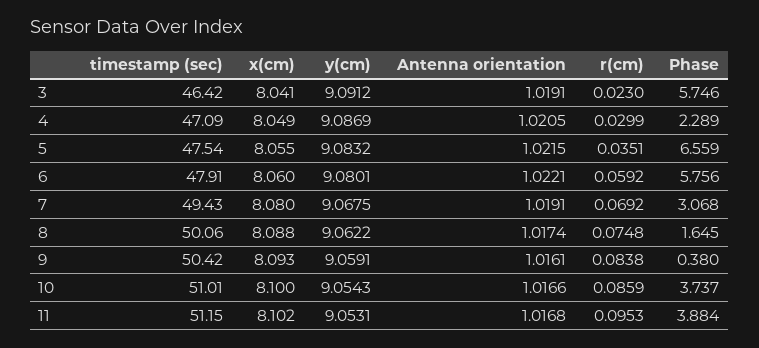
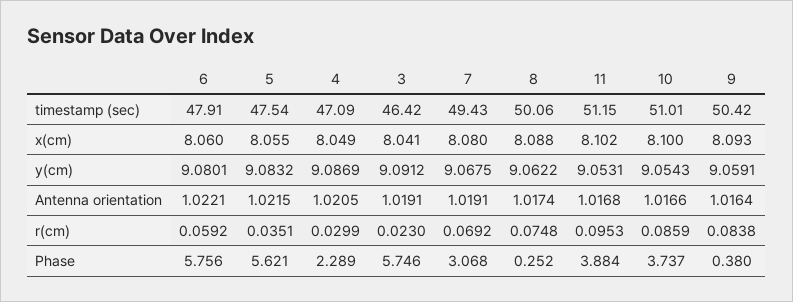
  {
    "timestamp (sec)": {
      "3": 46.42,
      "4": 47.09,
      "5": 47.54,
      "6": 47.91,
      "7": 49.43,
      "8": 50.06,
      "9": 50.42,
      "10": 51.01,
      "11": 51.15
    },
    "x(cm)": {
      "3": 8.041,
      "4": 8.049,
      "5": 8.055,
      "6": 8.06,
      "7": 8.08,
      "8": 8.088,
      "9": 8.093,
      "10": 8.1,
      "11": 8.102
    },
    "y(cm)": {
      "3": 9.0912,
      "4": 9.0869,
      "5": 9.0832,
      "6": 9.0801,
      "7": 9.0675,
      "8": 9.0622,
      "9": 9.0591,
      "10": 9.0543,
      "11": 9.0531
    },
    "Antenna orientation": {
      "3": 1.0191,
      "4": 1.0205,
      "5": 1.0215,
      "6": 1.0221,
      "7": 1.0191,
      "8": 1.0174,
-     "9": 1.0161,
+     "9": 1.0164,
      "10": 1.0166,
      "11": 1.0168
    },
    "r(cm)": {
      "3": 0.023,
      "4": 0.0299,
      "5": 0.0351,
      "6": 0.0592,
      "7": 0.0692,
      "8": 0.0748,
      "9": 0.0838,
      "10": 0.0859,
      "11": 0.0953
    },
    "Phase": {
      "3": 5.746,
      "4": 2.289,
-     "5": 6.559,
+     "5": 5.621,
      "6": 5.756,
      "7": 3.068,
-     "8": 1.645,
+     "8": 0.252,
      "9": 0.38,
      "10": 3.737,
      "11": 3.884
    }
  }

